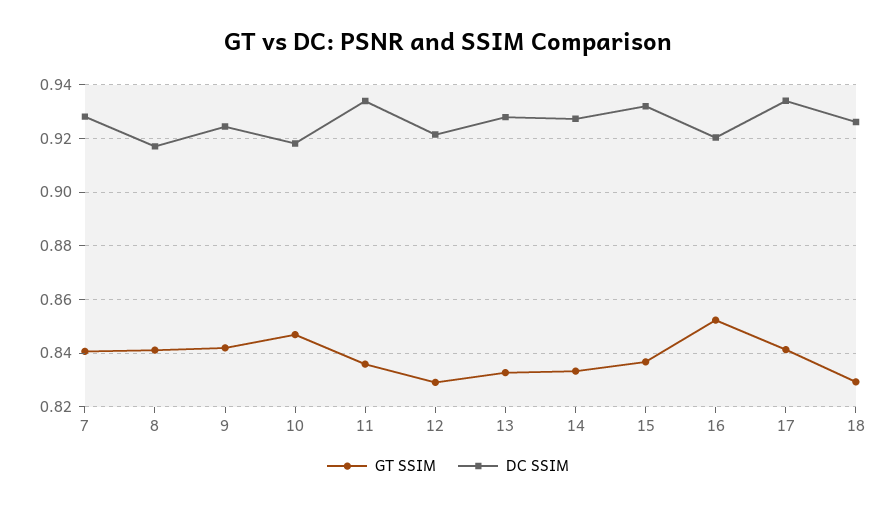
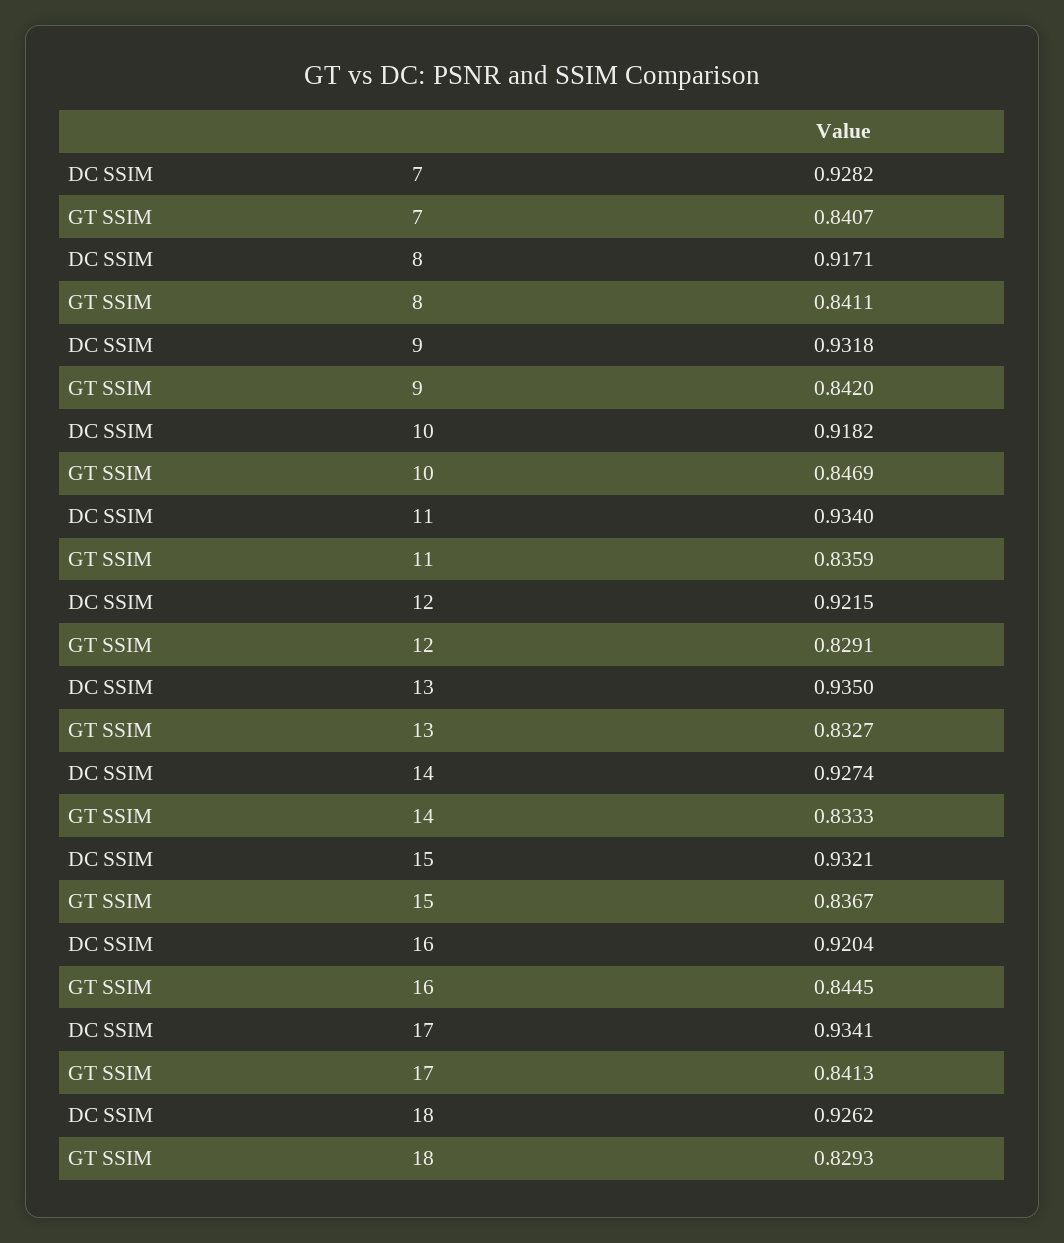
  {
    "GT SSIM": {
      "7": 0.8407,
      "8": 0.8411,
      "9": 0.842,
      "10": 0.8469,
      "11": 0.8359,
      "12": 0.8291,
      "13": 0.8327,
      "14": 0.8333,
      "15": 0.8367,
-     "16": 0.8525,
+     "16": 0.8445,
      "17": 0.8413,
      "18": 0.8293
    },
    "DC SSIM": {
      "7": 0.9282,
      "8": 0.9171,
-     "9": 0.925,
+     "9": 0.9318,
      "10": 0.9182,
      "11": 0.934,
      "12": 0.9215,
-     "13": 0.9275,
+     "13": 0.935,
      "14": 0.9274,
      "15": 0.9321,
      "16": 0.9204,
      "17": 0.9341,
      "18": 0.9262
    }
  }

